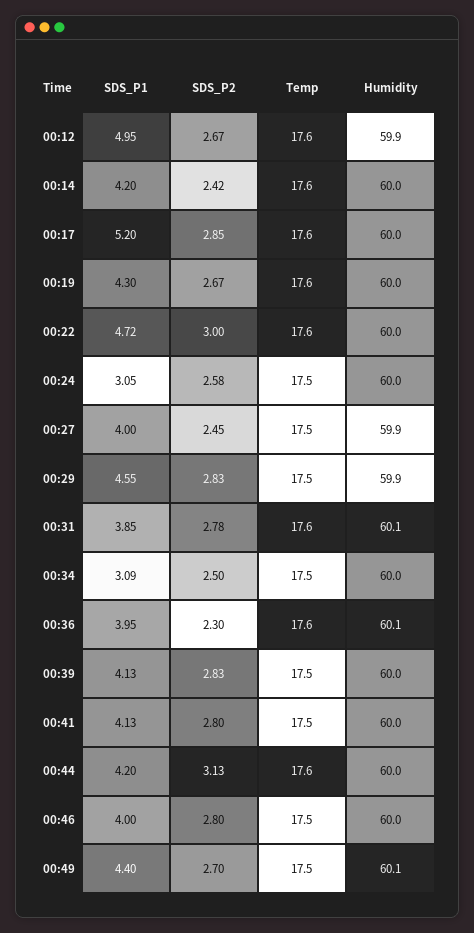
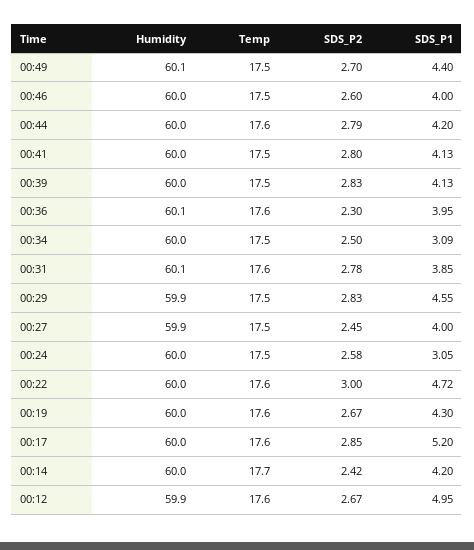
  {
    "SDS_P1": {
      "00:12": 4.95,
      "00:14": 4.2,
      "00:17": 5.2,
      "00:19": 4.3,
      "00:22": 4.72,
      "00:24": 3.05,
      "00:27": 4,
      "00:29": 4.55,
      "00:31": 3.85,
      "00:34": 3.09,
      "00:36": 3.95,
      "00:39": 4.13,
      "00:41": 4.13,
      "00:44": 4.2,
      "00:46": 4,
      "00:49": 4.4
    },
    "SDS_P2": {
      "00:12": 2.67,
      "00:14": 2.42,
      "00:17": 2.85,
      "00:19": 2.67,
      "00:22": 3,
      "00:24": 2.58,
      "00:27": 2.45,
      "00:29": 2.83,
      "00:31": 2.78,
      "00:34": 2.5,
      "00:36": 2.3,
      "00:39": 2.83,
      "00:41": 2.8,
-     "00:44": 3.13,
+     "00:44": 2.79,
-     "00:46": 2.8,
+     "00:46": 2.6,
      "00:49": 2.7
    },
    "Temp": {
      "00:12": 17.6,
-     "00:14": 17.6,
+     "00:14": 17.7,
      "00:17": 17.6,
      "00:19": 17.6,
      "00:22": 17.6,
      "00:24": 17.5,
      "00:27": 17.5,
      "00:29": 17.5,
      "00:31": 17.6,
      "00:34": 17.5,
      "00:36": 17.6,
      "00:39": 17.5,
      "00:41": 17.5,
      "00:44": 17.6,
      "00:46": 17.5,
      "00:49": 17.5
    },
    "Humidity": {
      "00:12": 59.9,
      "00:14": 60,
      "00:17": 60,
      "00:19": 60,
      "00:22": 60,
      "00:24": 60,
      "00:27": 59.9,
      "00:29": 59.9,
      "00:31": 60.1,
      "00:34": 60,
      "00:36": 60.1,
      "00:39": 60,
      "00:41": 60,
      "00:44": 60,
      "00:46": 60,
      "00:49": 60.1
    }
  }

